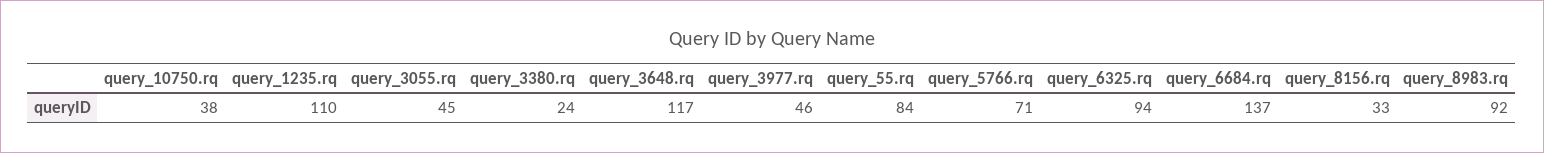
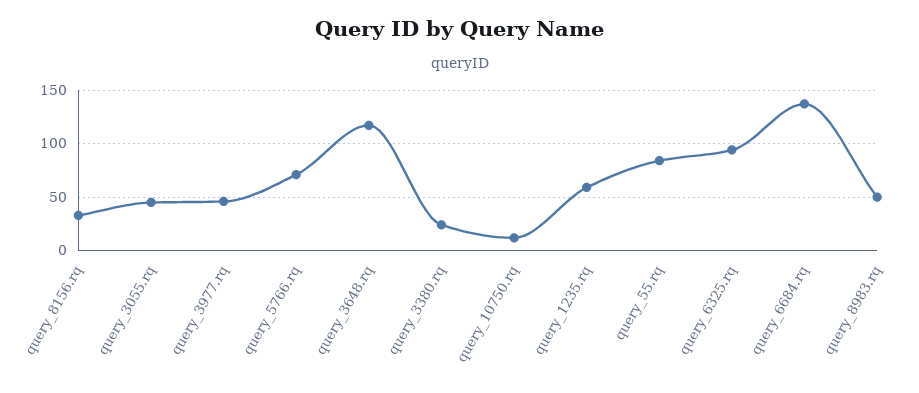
  {
-   "query_10750.rq": 38,
+   "query_10750.rq": 10,
-   "query_1235.rq": 110,
+   "query_1235.rq": 60,
    "query_3055.rq": 45,
    "query_3380.rq": 24,
    "query_3648.rq": 117,
    "query_3977.rq": 46,
    "query_55.rq": 84,
    "query_5766.rq": 71,
    "query_6325.rq": 94,
    "query_6684.rq": 137,
    "query_8156.rq": 33,
-   "query_8983.rq": 92
+   "query_8983.rq": 50
  }

